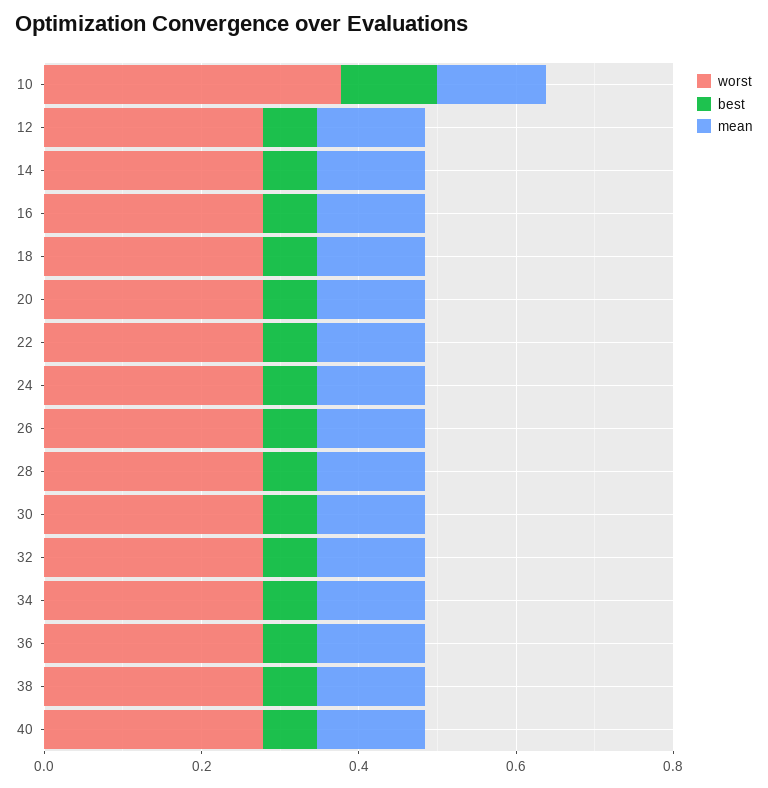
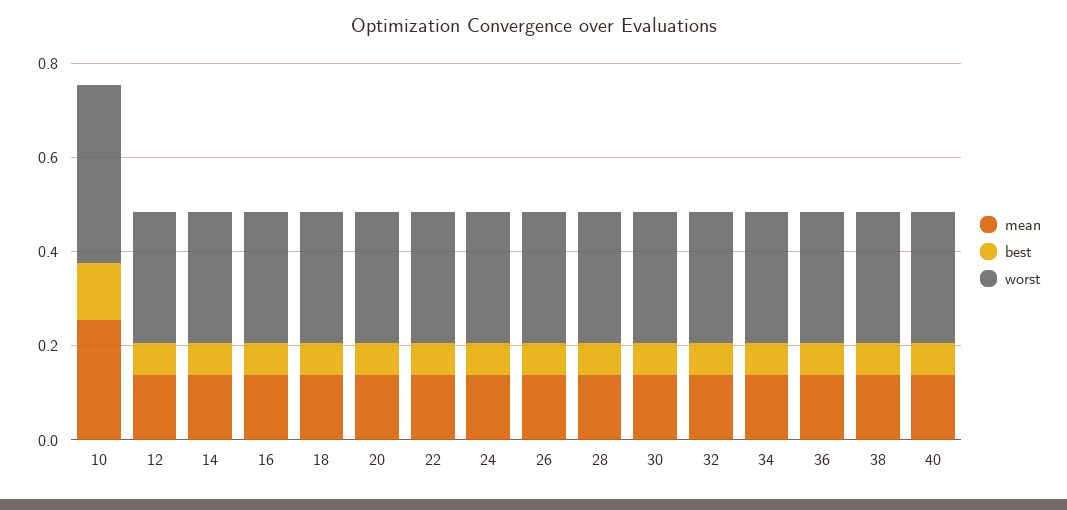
  {
    "worst": {
      "10": 0.4,
      "12": 0.3,
      "14": 0.3,
      "16": 0.3,
      "18": 0.3,
      "20": 0.3,
      "22": 0.3,
      "24": 0.3,
      "26": 0.3,
      "28": 0.3,
      "30": 0.3,
      "32": 0.3,
      "34": 0.3,
      "36": 0.3,
      "38": 0.3,
      "40": 0.3
    },
    "best": {
      "10": 0.1,
      "12": 0.05,
      "14": 0.05,
      "16": 0.05,
      "18": 0.05,
      "20": 0.05,
      "22": 0.05,
      "24": 0.05,
      "26": 0.05,
      "28": 0.05,
      "30": 0.05,
      "32": 0.05,
      "34": 0.05,
      "36": 0.05,
      "38": 0.05,
      "40": 0.05
    },
    "mean": {
-     "10": 0.15,
+     "10": 0.25,
      "12": 0.15,
      "14": 0.15,
      "16": 0.15,
      "18": 0.15,
      "20": 0.15,
      "22": 0.15,
      "24": 0.15,
      "26": 0.15,
      "28": 0.15,
      "30": 0.15,
      "32": 0.15,
      "34": 0.15,
      "36": 0.15,
      "38": 0.15,
      "40": 0.15
    }
  }

